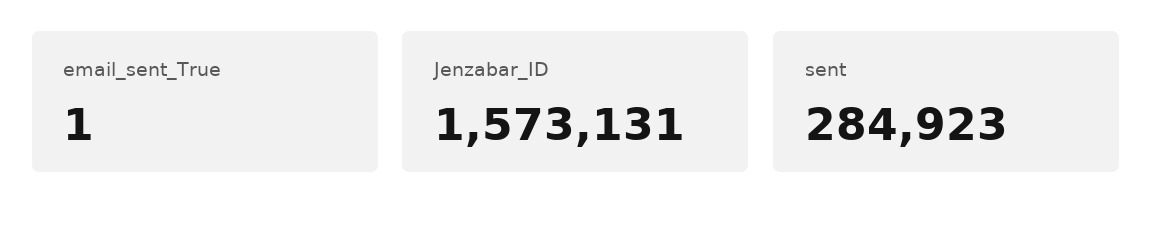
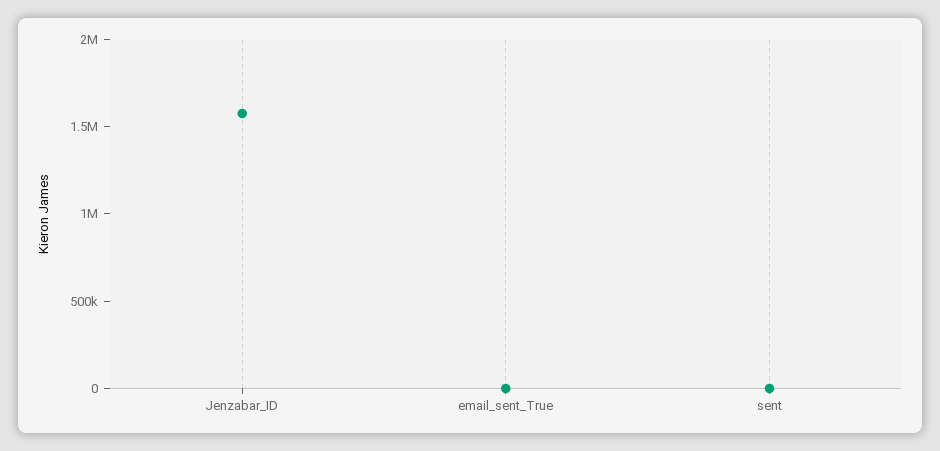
  {
    "email_sent_True": 1,
    "Jenzabar_ID": 1573131,
-   "sent": 284923
+   "sent": 0
  }

